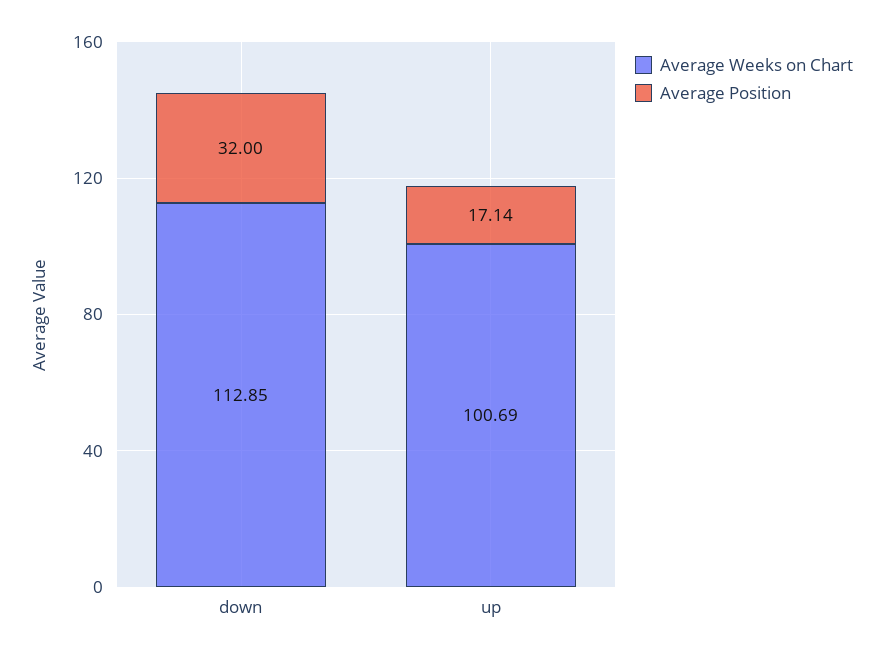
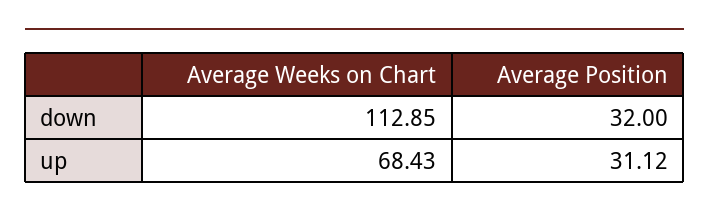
  {
    "Average Weeks on Chart": {
      "down": 112.85,
-     "up": 100.69
+     "up": 68.43
    },
    "Average Position": {
      "down": 32,
-     "up": 17.14
+     "up": 31.12
    }
  }

